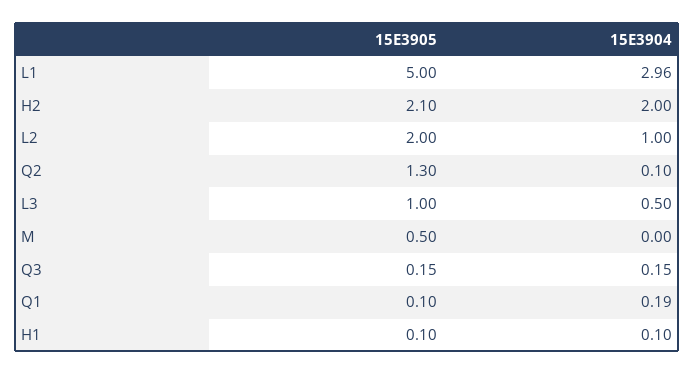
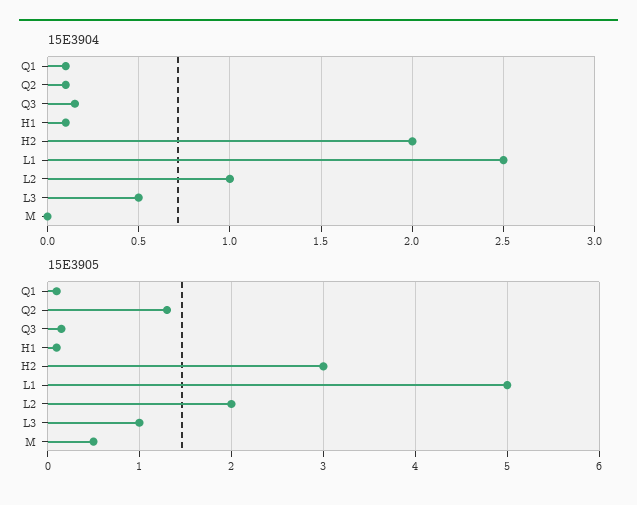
  {
    "15E3905": {
      "L1": 5,
-     "H2": 2.1,
+     "H2": 3,
      "L2": 2,
      "Q2": 1.3,
      "L3": 1,
      "M": 0.5,
      "Q3": 0.15,
      "Q1": 0.1,
      "H1": 0.1
    },
    "15E3904": {
-     "L1": 2.96,
+     "L1": 2.5,
      "H2": 2,
      "L2": 1,
      "Q2": 0.1,
      "L3": 0.5,
      "M": 0,
      "Q3": 0.15,
-     "Q1": 0.19,
+     "Q1": 0.1,
      "H1": 0.1
    }
  }

